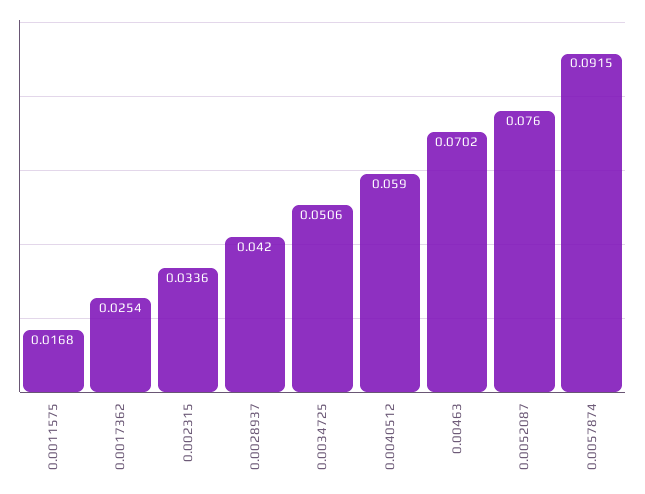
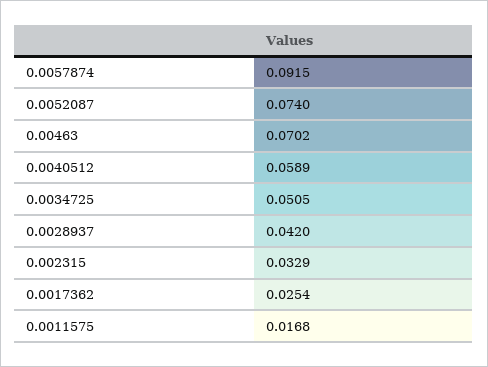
  {
    "0.0011575": 0.0168,
    "0.0017362": 0.0254,
-   "0.002315": 0.0336,
+   "0.002315": 0.0329,
    "0.0028937": 0.042,
-   "0.0034725": 0.0506,
+   "0.0034725": 0.0505,
-   "0.0040512": 0.059,
+   "0.0040512": 0.0589,
    "0.00463": 0.0702,
-   "0.0052087": 0.076,
+   "0.0052087": 0.074,
    "0.0057874": 0.0915
  }

